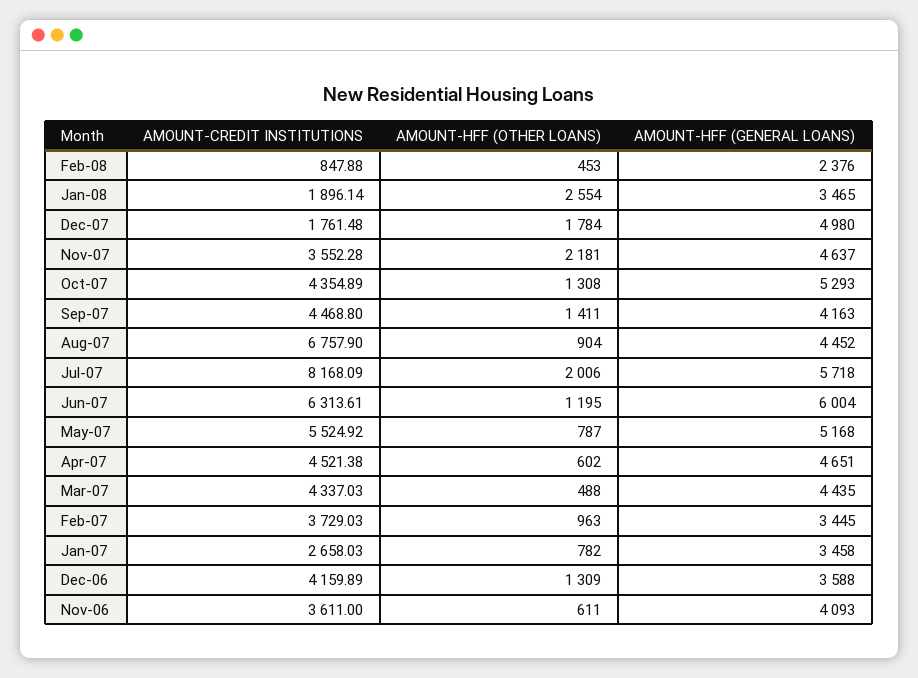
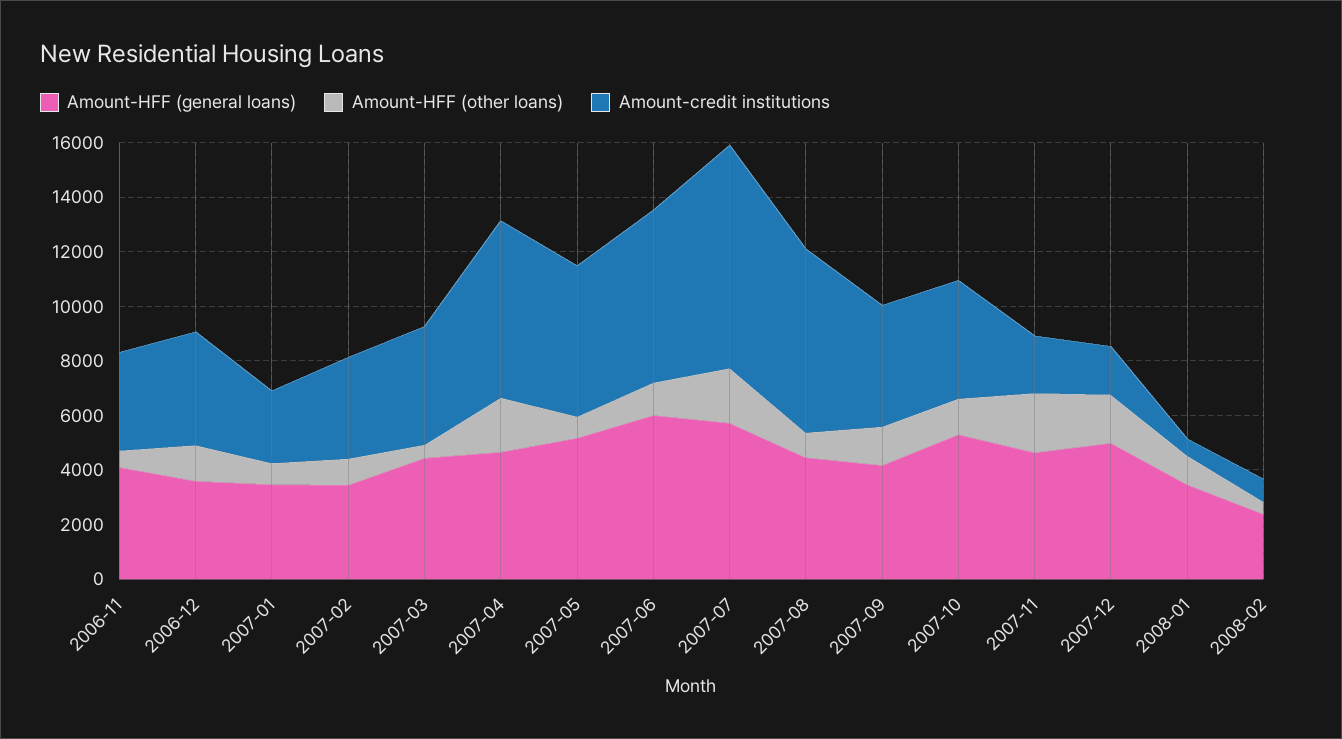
  {
    "AMOUNT-CREDIT INSTITUTIONS": {
      "Feb-08": 847.88,
-     "Jan-08": 1896.14,
+     "Jan-08": 500,
      "Dec-07": 1761.48,
-     "Nov-07": 3552.28,
+     "Nov-07": 2000,
      "Oct-07": 4354.89,
      "Sep-07": 4468.8,
      "Aug-07": 6757.9,
      "Jul-07": 8168.09,
      "Jun-07": 6313.61,
      "May-07": 5524.92,
-     "Apr-07": 4521.38,
+     "Apr-07": 6500,
      "Mar-07": 4337.03,
      "Feb-07": 3729.03,
      "Jan-07": 2658.03,
      "Dec-06": 4159.89,
      "Nov-06": 3611
    },
    "AMOUNT-HFF (OTHER LOANS)": {
      "Feb-08": 453,
-     "Jan-08": 2554,
+     "Jan-08": 1000,
      "Dec-07": 1784,
      "Nov-07": 2181,
      "Oct-07": 1308,
      "Sep-07": 1411,
      "Aug-07": 904,
      "Jul-07": 2006,
      "Jun-07": 1195,
      "May-07": 787,
-     "Apr-07": 602,
+     "Apr-07": 2000,
      "Mar-07": 488,
      "Feb-07": 963,
      "Jan-07": 782,
      "Dec-06": 1309,
      "Nov-06": 611
    },
    "AMOUNT-HFF (GENERAL LOANS)": {
      "Feb-08": 2376,
      "Jan-08": 3465,
      "Dec-07": 4980,
      "Nov-07": 4637,
      "Oct-07": 5293,
      "Sep-07": 4163,
      "Aug-07": 4452,
      "Jul-07": 5718,
      "Jun-07": 6004,
      "May-07": 5168,
      "Apr-07": 4651,
      "Mar-07": 4435,
      "Feb-07": 3445,
      "Jan-07": 3458,
      "Dec-06": 3588,
      "Nov-06": 4093
    }
  }

